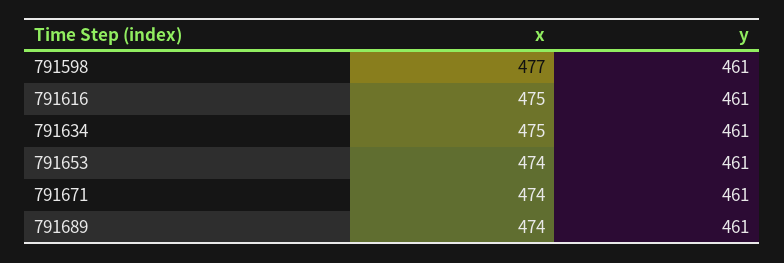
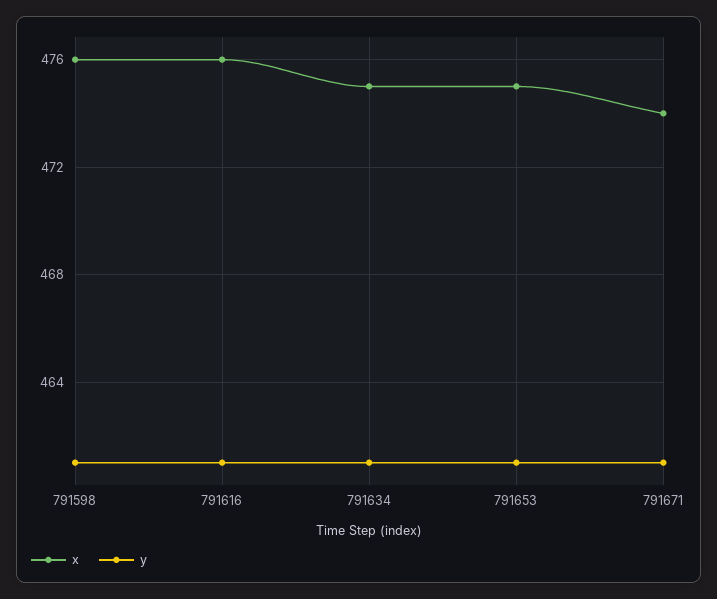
  {
    "x": {
-     "791598": 477,
+     "791598": 476,
-     "791616": 475,
+     "791616": 476,
      "791634": 475,
-     "791653": 474,
+     "791653": 475,
-     "791671": 474,
+     "791671": 474
-     "791689": 474
    },
    "y": {
      "791598": 461,
      "791616": 461,
      "791634": 461,
      "791653": 461,
-     "791671": 461,
+     "791671": 461
-     "791689": 461
    }
  }

